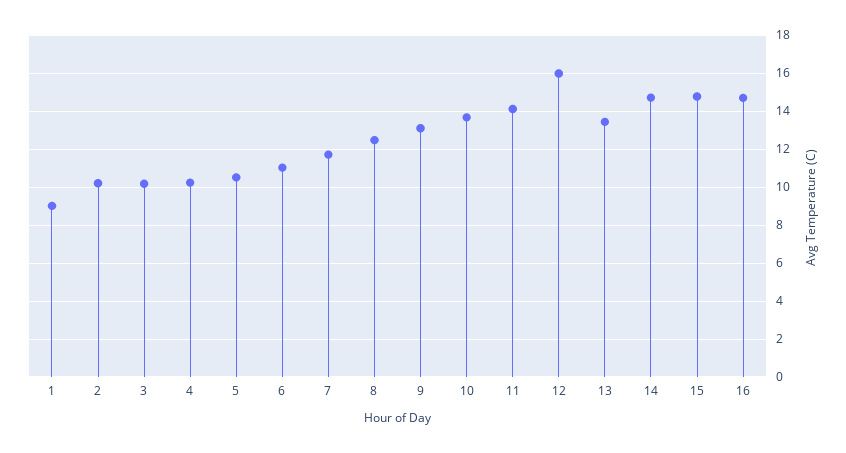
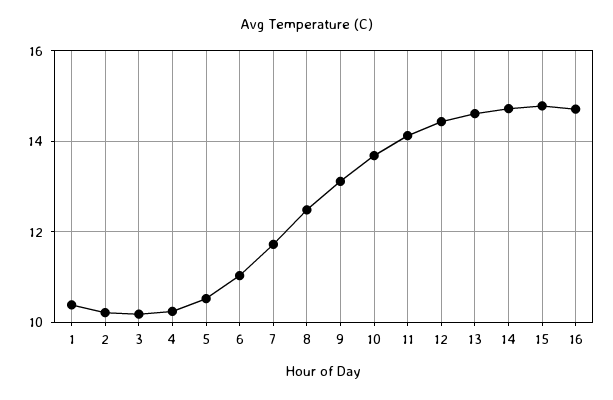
  {
-   "1": 9,
+   "1": 10.4,
    "2": 10.2,
    "3": 10.2,
    "4": 10.2,
    "5": 10.6,
    "6": 11,
    "7": 11.8,
    "8": 12.4,
    "9": 13.2,
    "10": 13.6,
    "11": 14.2,
-   "12": 16,
+   "12": 14.4,
-   "13": 13.5,
+   "13": 14.6,
    "14": 14.8,
    "15": 14.8,
    "16": 14.8
  }

